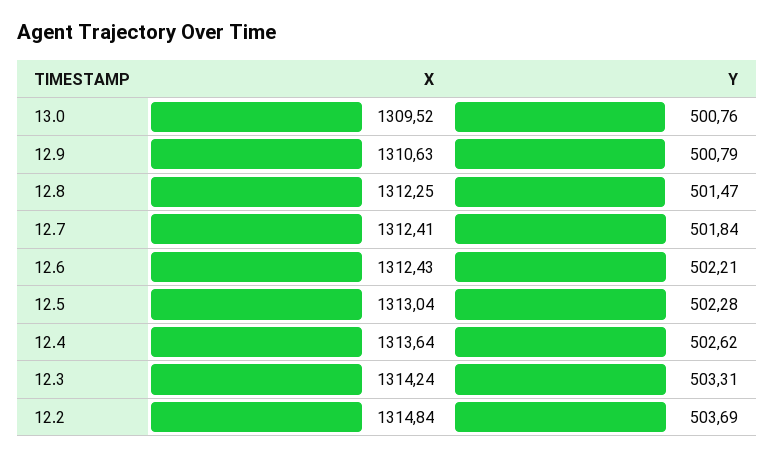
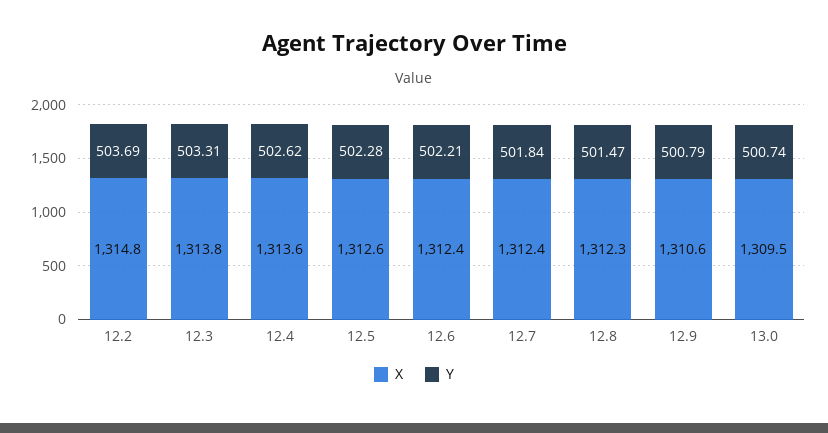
  {
    "X": {
      "13.0": 1309.52,
      "12.9": 1310.63,
      "12.8": 1312.25,
      "12.7": 1312.41,
      "12.6": 1312.43,
-     "12.5": 1313.04,
+     "12.5": 1312.6,
      "12.4": 1313.64,
-     "12.3": 1314.24,
+     "12.3": 1313.8,
      "12.2": 1314.84
    },
    "Y": {
-     "13.0": 500.76,
+     "13.0": 500.74,
      "12.9": 500.79,
      "12.8": 501.47,
      "12.7": 501.84,
      "12.6": 502.21,
      "12.5": 502.28,
      "12.4": 502.62,
      "12.3": 503.31,
      "12.2": 503.69
    }
  }

